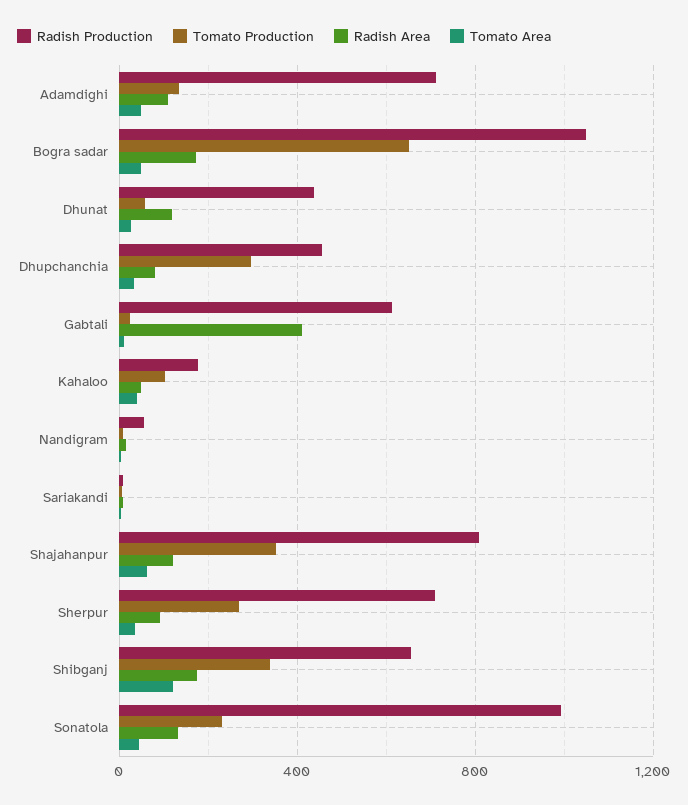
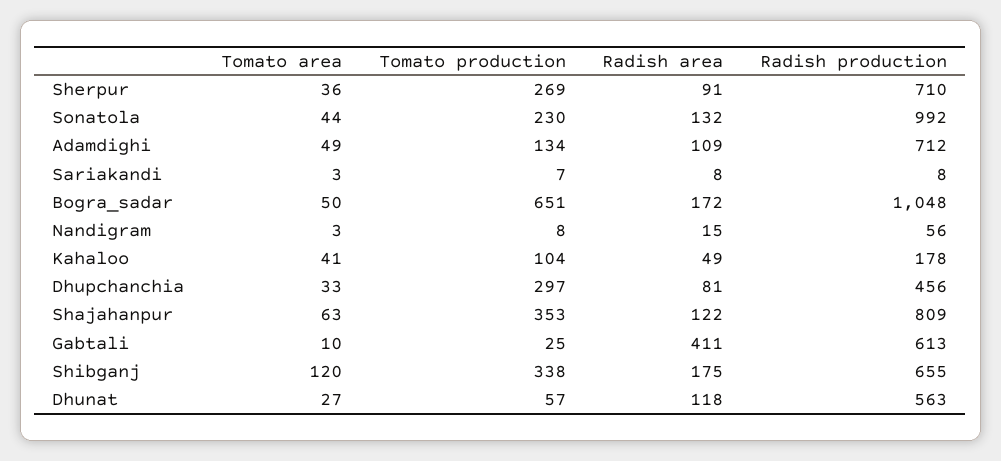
  {
    "Radish Production": {
      "Adamdighi": 712,
      "Bogra sadar": 1048,
-     "Dhunat": 450,
+     "Dhunat": 563,
      "Dhupchanchia": 456,
      "Gabtali": 613,
      "Kahaloo": 178,
      "Nandigram": 56,
      "Sariakandi": 8,
      "Shajahanpur": 809,
      "Sherpur": 710,
      "Shibganj": 655,
      "Sonatola": 992
    },
    "Tomato Production": {
      "Adamdighi": 134,
      "Bogra sadar": 651,
      "Dhunat": 57,
      "Dhupchanchia": 297,
      "Gabtali": 25,
      "Kahaloo": 104,
      "Nandigram": 8,
      "Sariakandi": 7,
      "Shajahanpur": 353,
      "Sherpur": 269,
      "Shibganj": 338,
      "Sonatola": 230
    },
    "Radish Area": {
      "Adamdighi": 109,
      "Bogra sadar": 172,
      "Dhunat": 118,
      "Dhupchanchia": 81,
      "Gabtali": 411,
      "Kahaloo": 49,
      "Nandigram": 15,
      "Sariakandi": 8,
      "Shajahanpur": 122,
      "Sherpur": 91,
      "Shibganj": 175,
      "Sonatola": 132
    },
    "Tomato Area": {
      "Adamdighi": 49,
      "Bogra sadar": 50,
      "Dhunat": 27,
      "Dhupchanchia": 33,
      "Gabtali": 10,
      "Kahaloo": 41,
      "Nandigram": 3,
      "Sariakandi": 3,
      "Shajahanpur": 63,
      "Sherpur": 36,
      "Shibganj": 120,
      "Sonatola": 44
    }
  }

